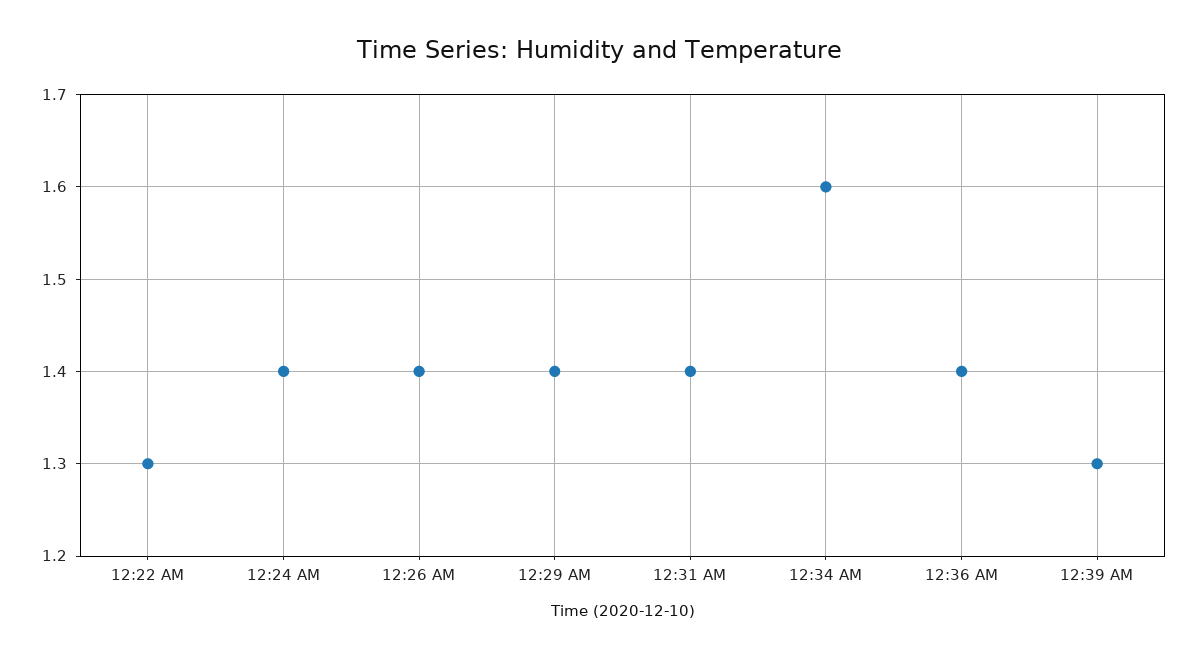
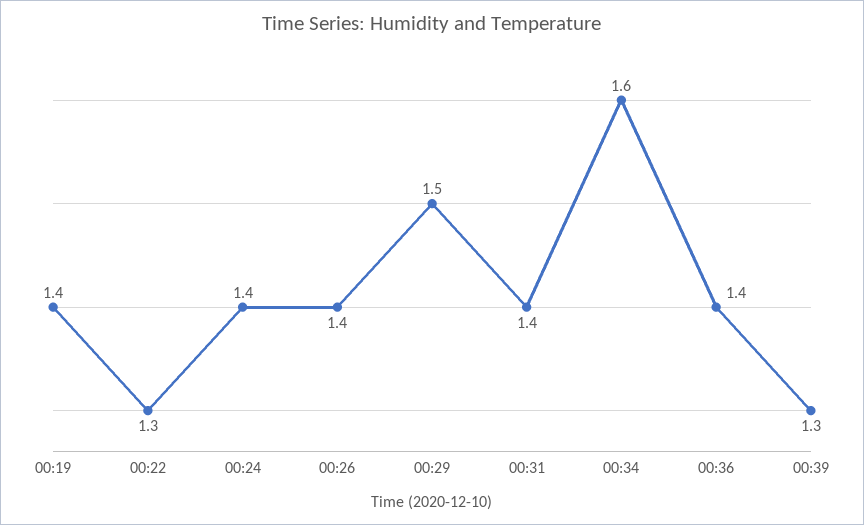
  {
    "12:22 AM": 1.3,
    "12:24 AM": 1.4,
    "12:26 AM": 1.4,
-   "12:29 AM": 1.4,
+   "12:29 AM": 1.5,
    "12:31 AM": 1.4,
    "12:34 AM": 1.6,
    "12:36 AM": 1.4,
-   "12:39 AM": 1.3
+   "12:39 AM": 1.3,
+   "00:19": 1.4
  }

